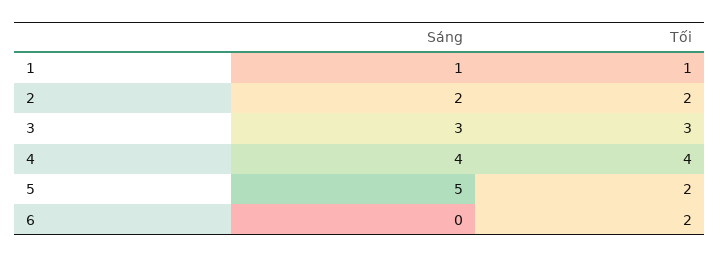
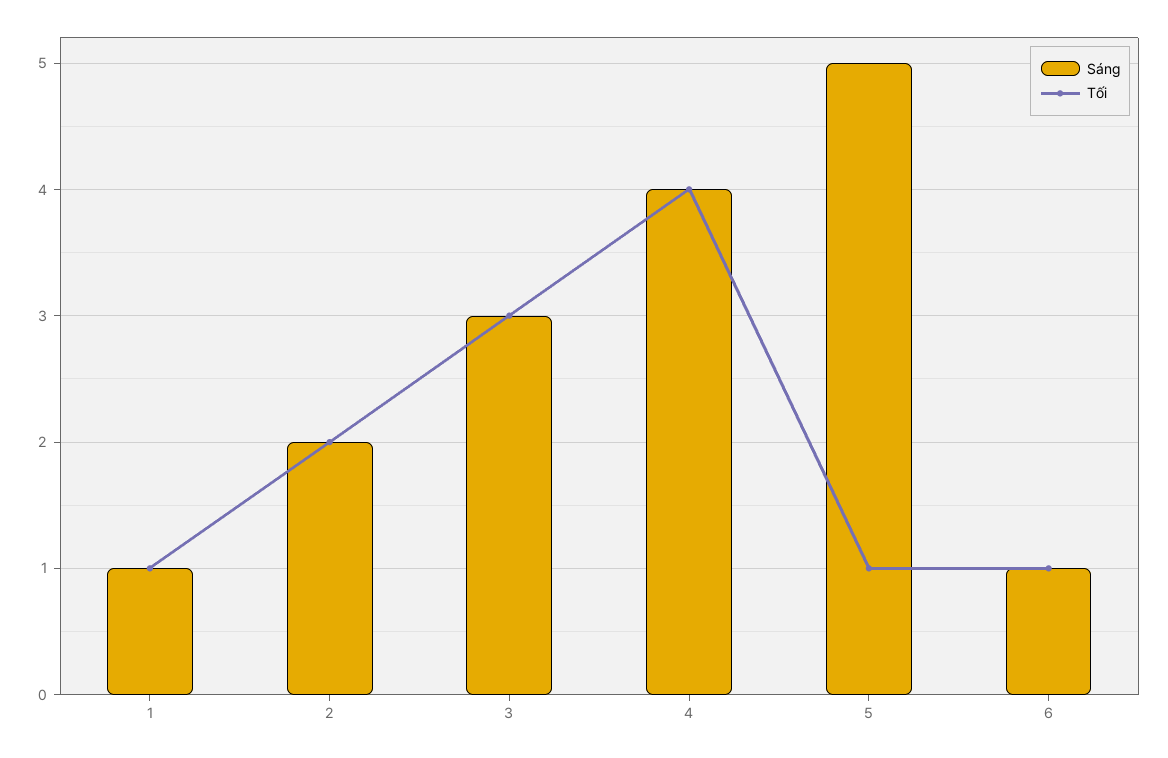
  {
    "Sáng": {
      "1": 1,
      "2": 2,
      "3": 3,
      "4": 4,
      "5": 5,
-     "6": 0
+     "6": 1
    },
    "Tối": {
      "1": 1,
      "2": 2,
      "3": 3,
      "4": 4,
-     "5": 2,
+     "5": 1,
-     "6": 2
+     "6": 1
    }
  }

